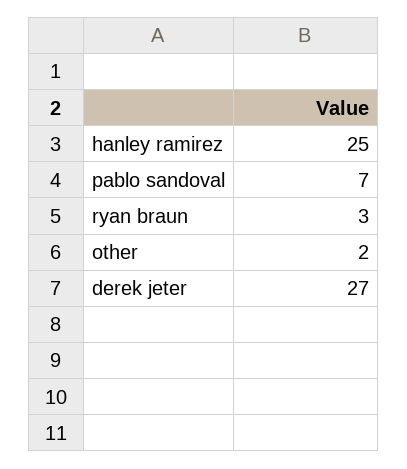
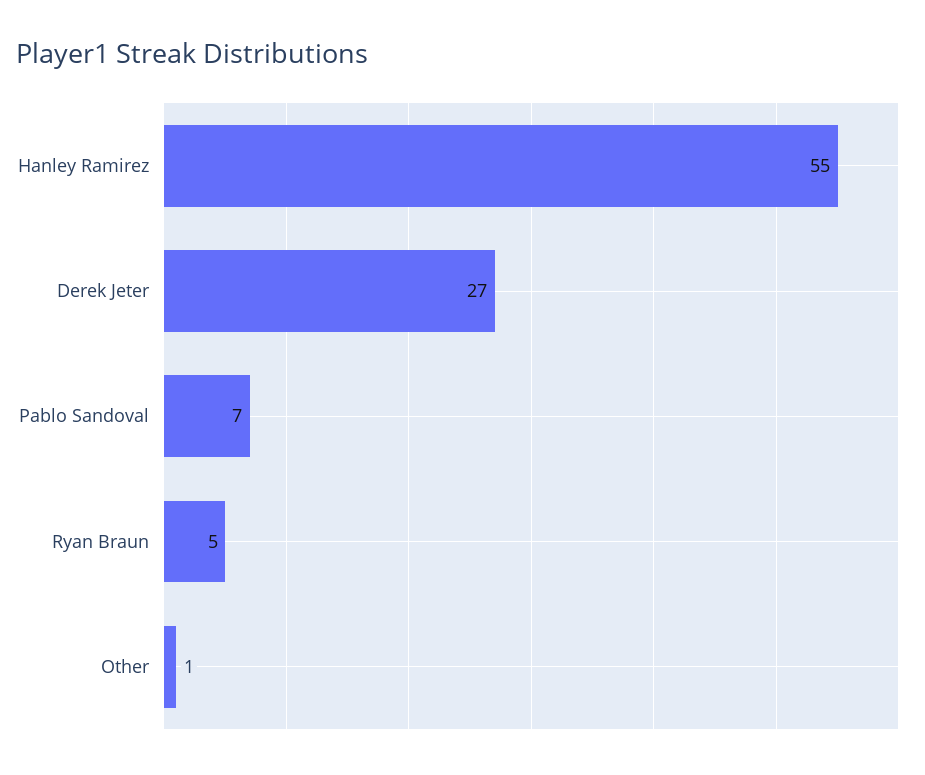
  {
-   "hanley ramirez": 25,
+   "hanley ramirez": 55,
    "pablo sandoval": 7,
-   "ryan braun": 3,
+   "ryan braun": 5,
-   "other": 2,
+   "other": 1,
    "derek jeter": 27
  }

